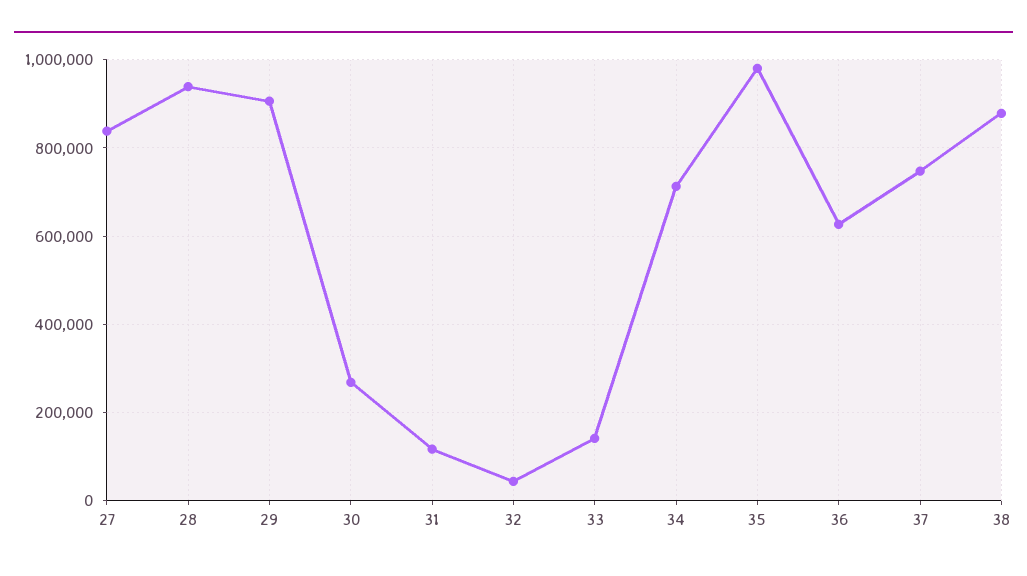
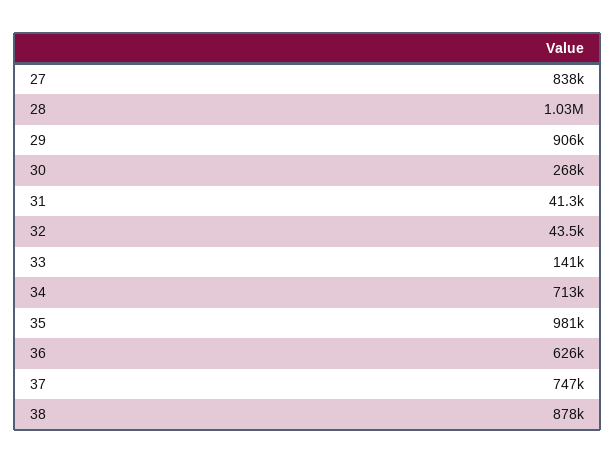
  {
    "27": 838000,
-   "28": 940000,
+   "28": 1030000,
    "29": 906000,
    "30": 268000,
-   "31": 120000,
+   "31": 41300,
    "32": 43500,
    "33": 141000,
    "34": 713000,
    "35": 981000,
    "36": 626000,
    "37": 747000,
    "38": 878000
  }

